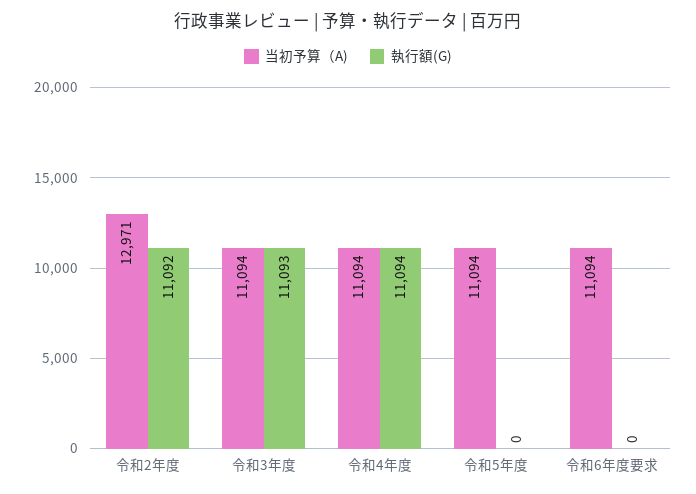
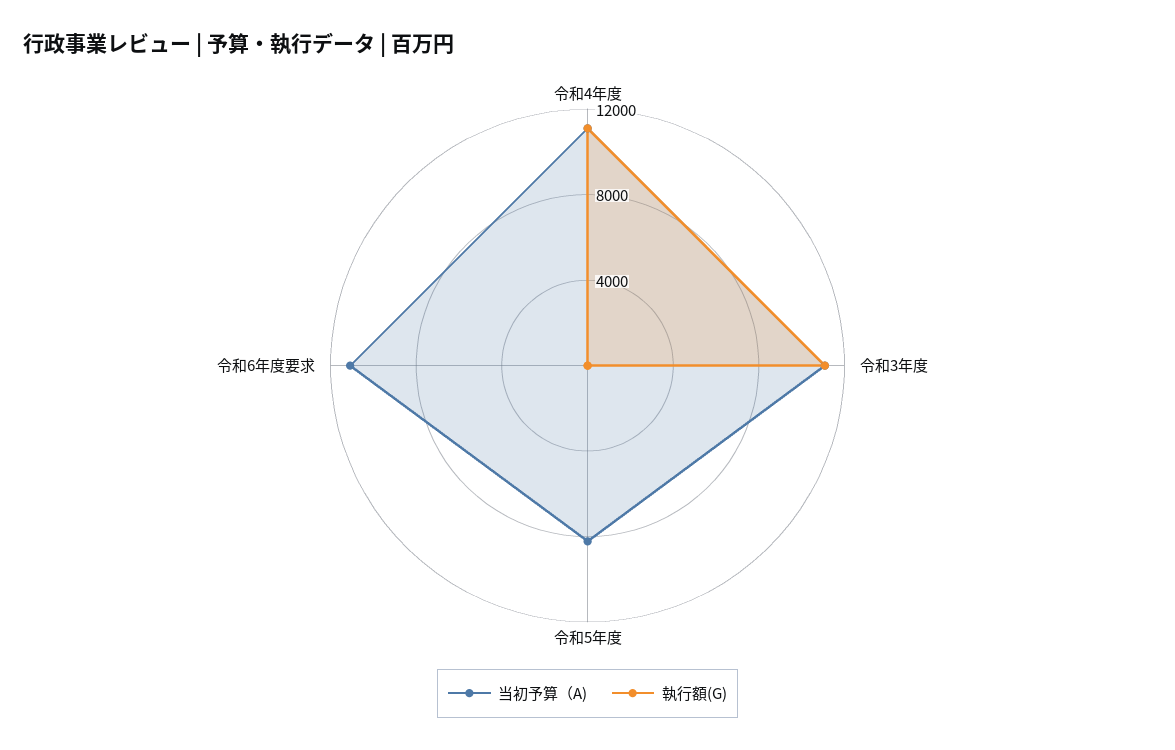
  {
    "当初予算（A)": {
-     "令和2年度": 12971,
      "令和3年度": 11094,
      "令和4年度": 11094,
-     "令和5年度": 11094,
+     "令和5年度": 8000,
      "令和6年度要求": 11094
    },
    "執行額(G)": {
-     "令和2年度": 11092,
      "令和3年度": 11093,
      "令和4年度": 11094,
      "令和5年度": 0,
      "令和6年度要求": 0
    }
  }

